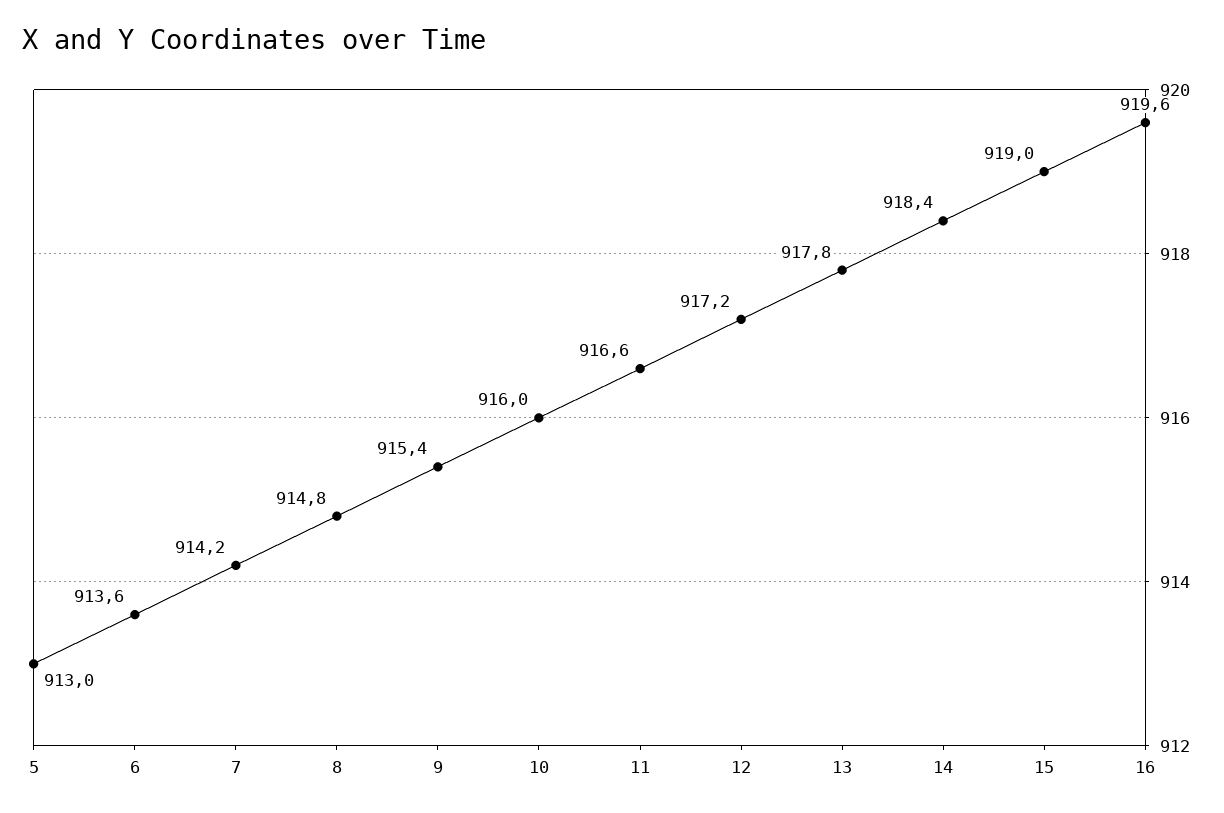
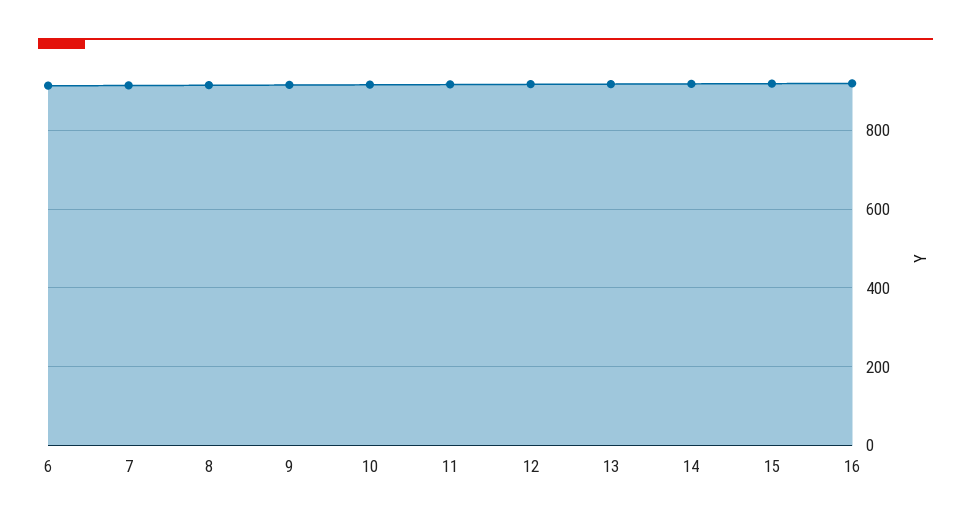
  {
-   "5": 913,
    "6": 913.6,
    "7": 914.2,
    "8": 914.8,
    "9": 915.4,
    "10": 916,
    "11": 916.6,
    "12": 917.2,
    "13": 917.8,
    "14": 918.4,
    "15": 919,
    "16": 919.6
  }

